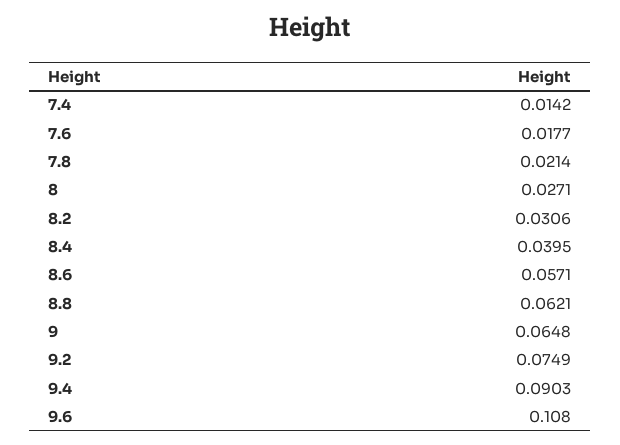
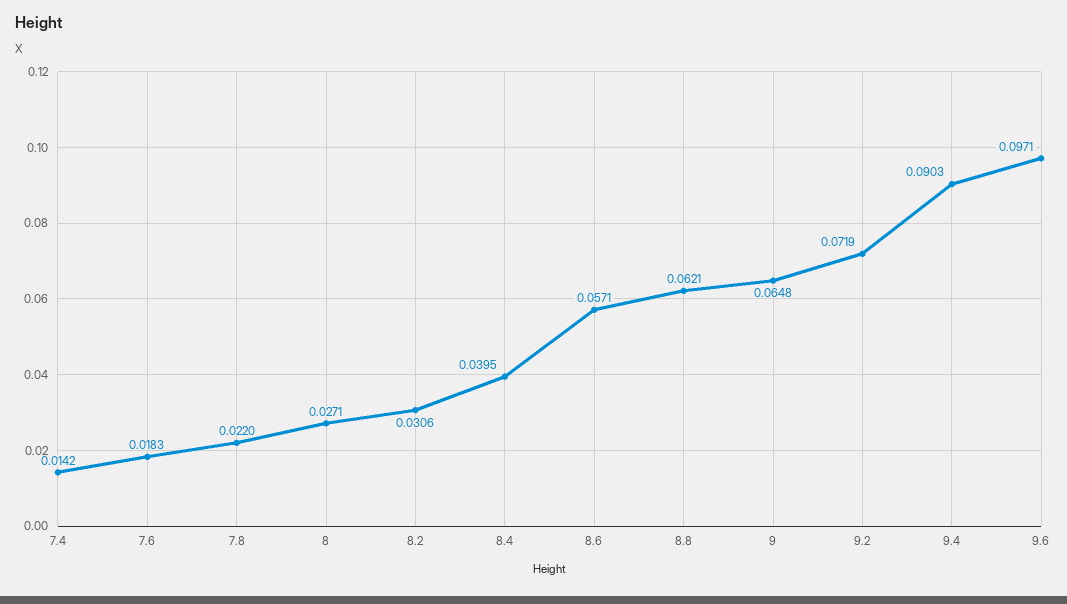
  {
    "7.4": 0.0142,
-   "7.6": 0.0177,
+   "7.6": 0.0183,
-   "7.8": 0.0214,
+   "7.8": 0.022,
    "8": 0.0271,
    "8.2": 0.0306,
    "8.4": 0.0395,
    "8.6": 0.0571,
    "8.8": 0.0621,
    "9": 0.0648,
-   "9.2": 0.0749,
+   "9.2": 0.0719,
    "9.4": 0.0903,
-   "9.6": 0.108
+   "9.6": 0.0971
  }

